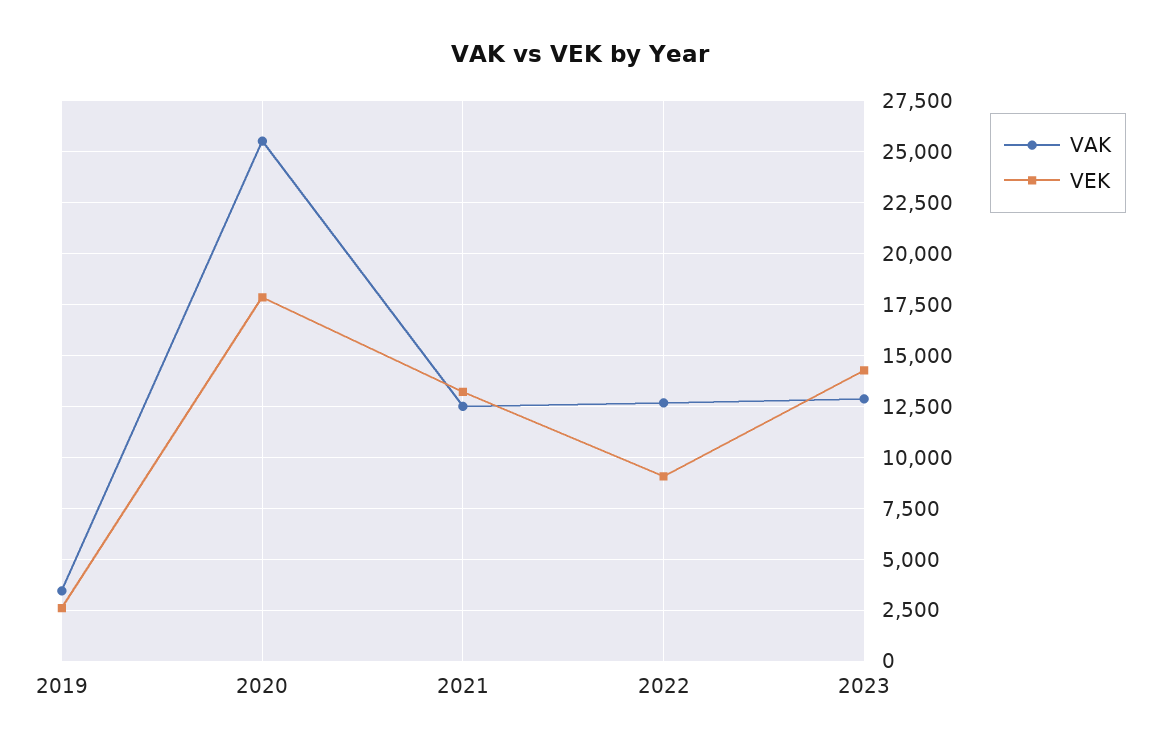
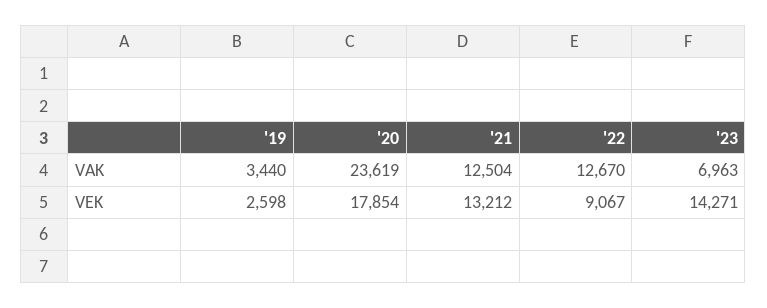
  {
    "VAK": {
      "2019": 3440,
-     "2020": 25500,
+     "2020": 23619,
      "2021": 12504,
      "2022": 12670,
-     "2023": 13000
+     "2023": 6963
    },
    "VEK": {
      "2019": 2598,
      "2020": 17854,
      "2021": 13212,
      "2022": 9067,
      "2023": 14271
    }
  }

